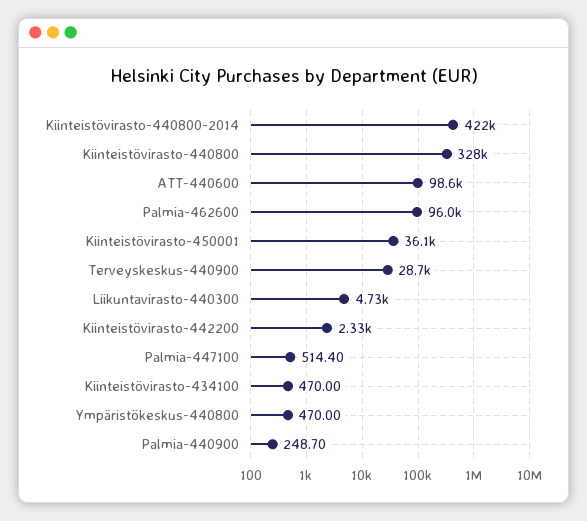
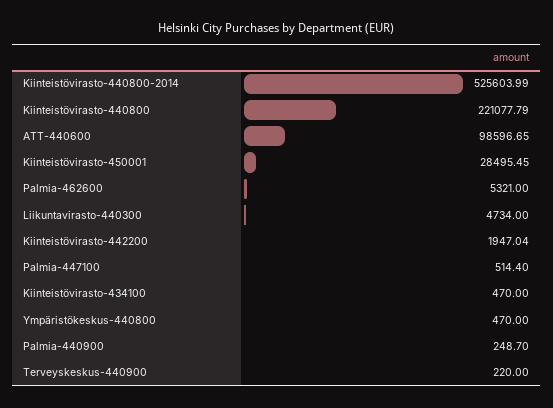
  {
-   "Kiinteistövirasto-440800-2014": 422000,
+   "Kiinteistövirasto-440800-2014": 525603.99,
-   "Kiinteistövirasto-440800": 328000,
+   "Kiinteistövirasto-440800": 221077.79,
    "ATT-440600": 98596.65,
-   "Palmia-462600": 96000,
+   "Palmia-462600": 5321,
-   "Kiinteistövirasto-450001": 36100,
+   "Kiinteistövirasto-450001": 28495.45,
-   "Terveyskeskus-440900": 28700,
+   "Terveyskeskus-440900": 220,
    "Liikuntavirasto-440300": 4734,
-   "Kiinteistövirasto-442200": 2330,
+   "Kiinteistövirasto-442200": 1947.04,
    "Palmia-447100": 514.4,
    "Kiinteistövirasto-434100": 470,
    "Ympäristökeskus-440800": 470,
    "Palmia-440900": 248.7
  }

